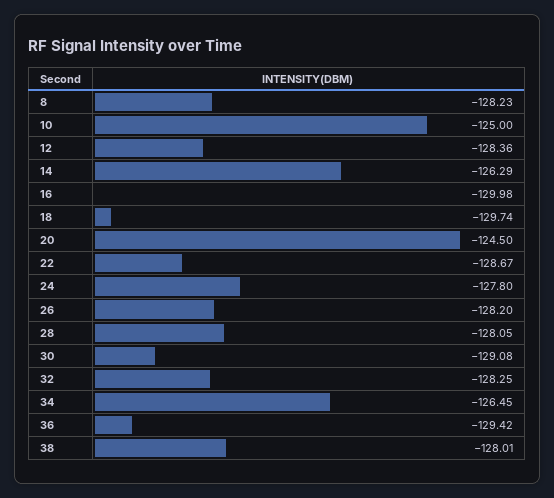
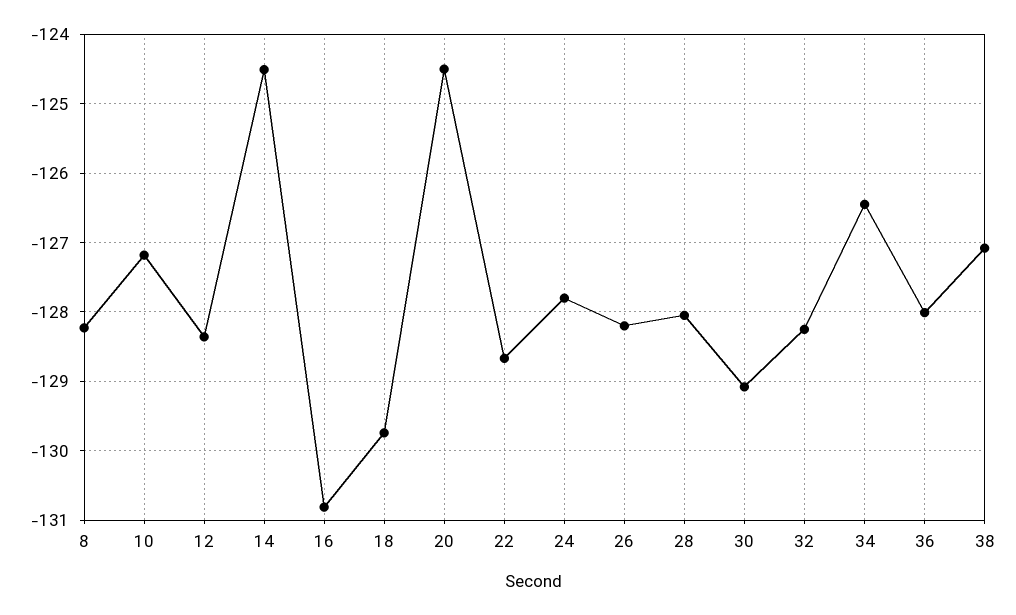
  {
    "8": -128.23,
-   "10": -125,
+   "10": -127.2,
    "12": -128.36,
-   "14": -126.29,
+   "14": -124.5,
-   "16": -129.98,
+   "16": -130.8,
    "18": -129.74,
    "20": -124.5,
    "22": -128.67,
    "24": -127.8,
    "26": -128.2,
    "28": -128.05,
    "30": -129.08,
    "32": -128.25,
    "34": -126.45,
-   "36": -129.42,
+   "36": -128,
-   "38": -128.01
+   "38": -127.1
  }

